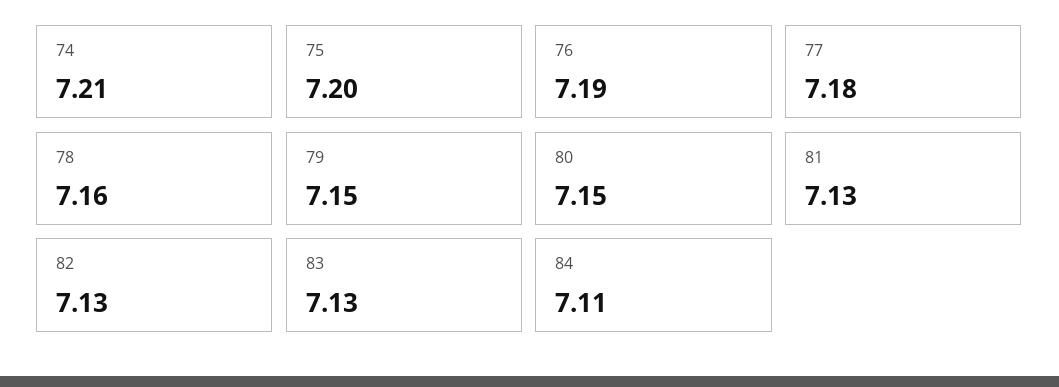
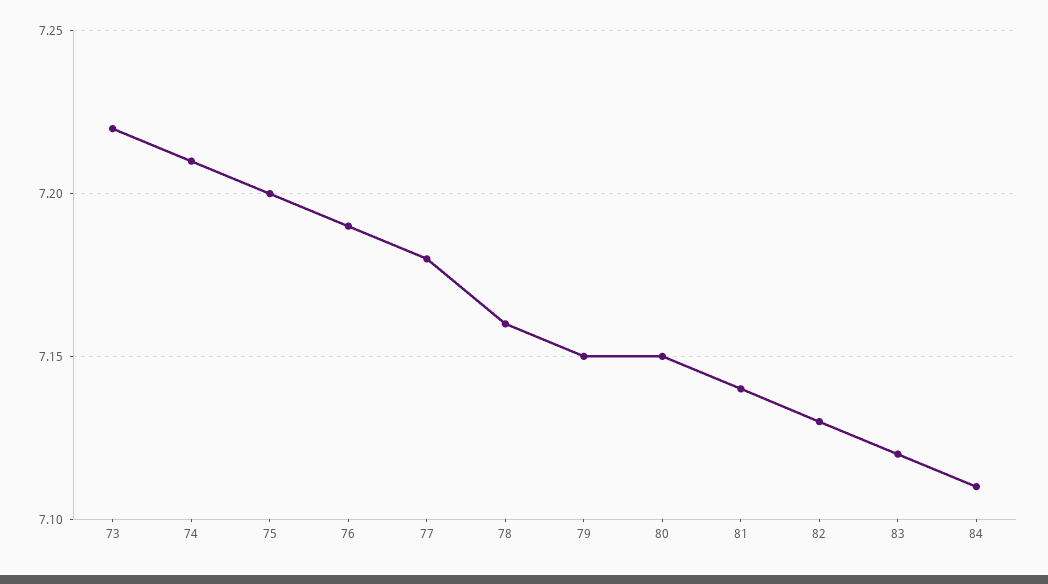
  {
    "74": 7.21,
    "75": 7.2,
    "76": 7.19,
    "77": 7.18,
    "78": 7.16,
    "79": 7.15,
    "80": 7.15,
-   "81": 7.13,
+   "81": 7.14,
    "82": 7.13,
-   "83": 7.13,
+   "83": 7.12,
-   "84": 7.11
+   "84": 7.11,
+   "73": 7.22
  }

